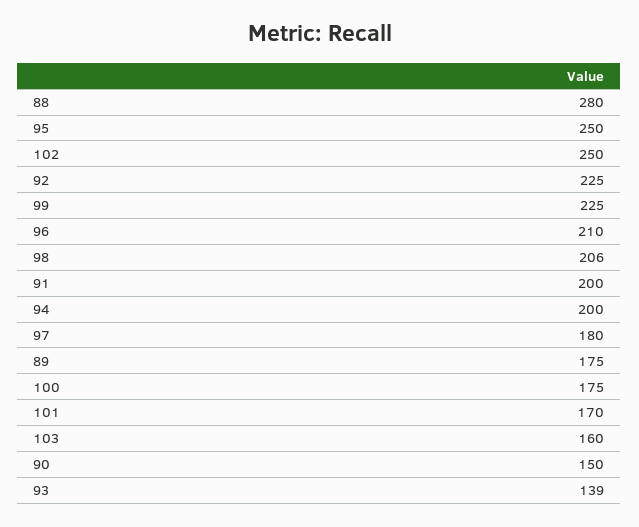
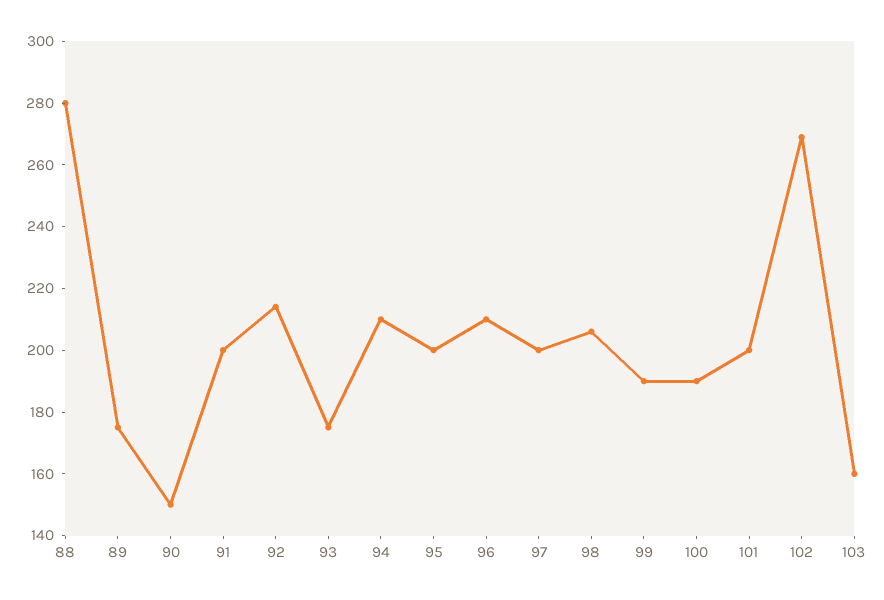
  {
    "88": 280,
-   "95": 250,
+   "95": 200,
-   "102": 250,
+   "102": 270,
-   "92": 225,
+   "92": 215,
-   "99": 225,
+   "99": 190,
    "96": 210,
    "98": 206,
    "91": 200,
-   "94": 200,
+   "94": 210,
-   "97": 180,
+   "97": 200,
    "89": 175,
-   "100": 175,
+   "100": 190,
-   "101": 170,
+   "101": 200,
    "103": 160,
    "90": 150,
-   "93": 139
+   "93": 175
  }

